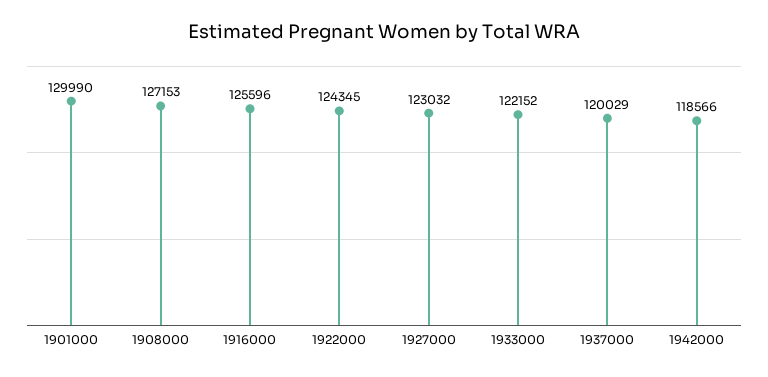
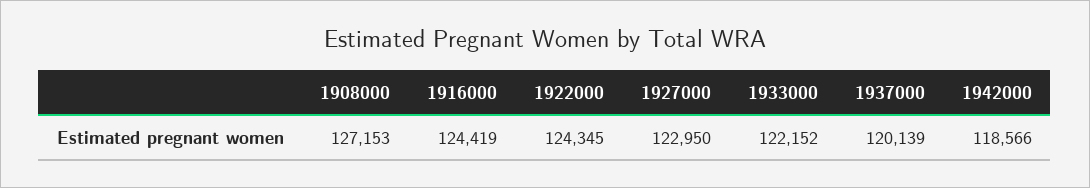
  {
-   "1901000": 129990,
    "1908000": 127153,
-   "1916000": 125596,
+   "1916000": 124419,
    "1922000": 124345,
-   "1927000": 123032,
+   "1927000": 122950,
    "1933000": 122152,
-   "1937000": 120029,
+   "1937000": 120139,
    "1942000": 118566
  }

